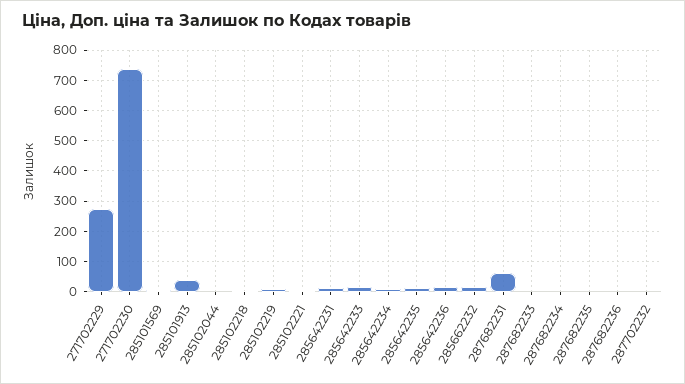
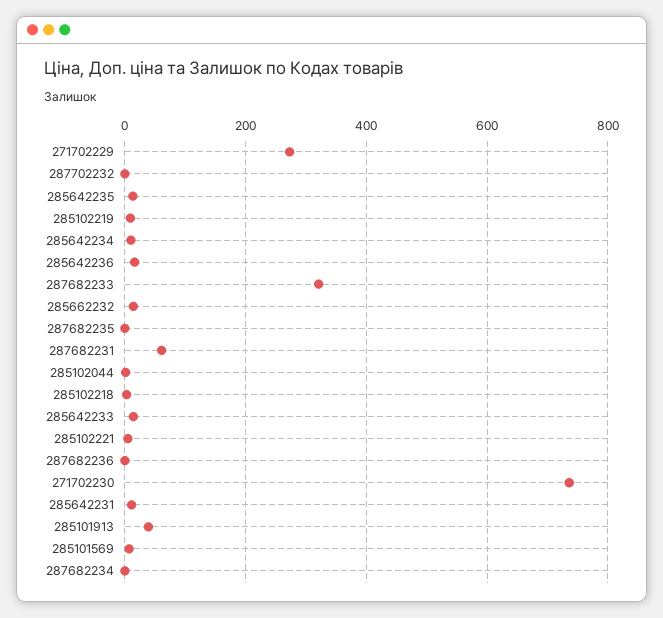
  {
    "271702229": 280,
    "271702230": 740,
    "285101569": 0,
    "285101913": 40,
    "285102044": 0,
    "285102218": 0,
    "285102219": 0,
    "285102221": 0,
    "285642231": 20,
    "285642233": 20,
    "285642234": 20,
    "285642235": 20,
    "285642236": 20,
    "285662232": 20,
    "287682231": 60,
-   "287682233": 0,
+   "287682233": 320,
    "287682234": 0,
    "287682235": 0,
    "287682236": 0,
    "287702232": 0
  }

